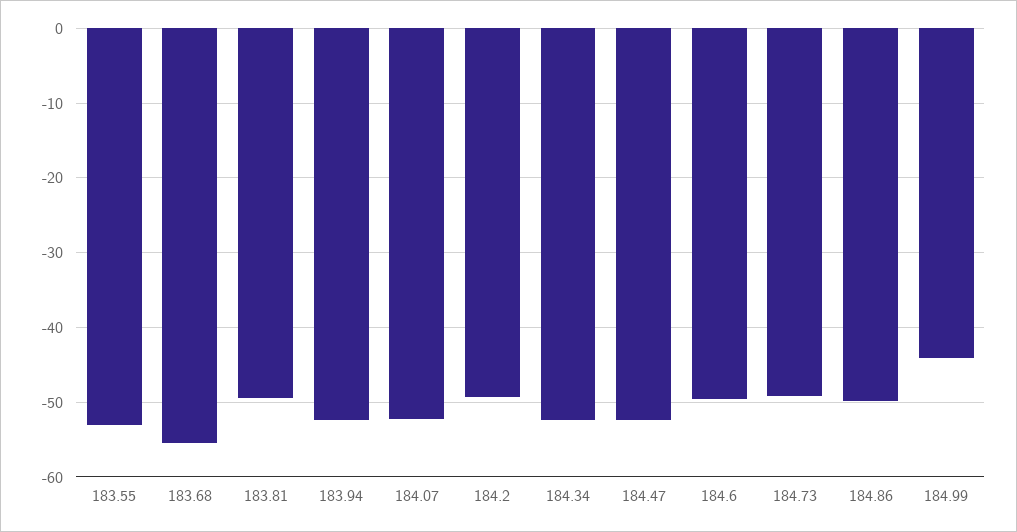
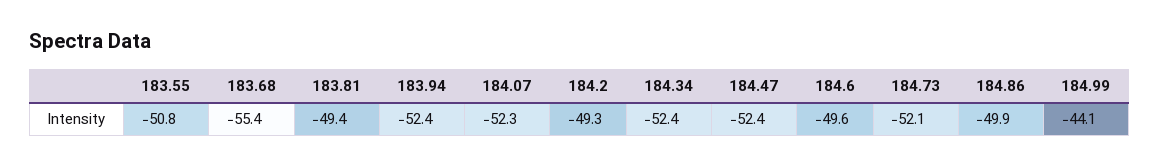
  {
-   "183.55": -53,
+   "183.55": -50.8,
    "183.68": -55.4,
    "183.81": -49.4,
    "183.94": -52.4,
    "184.07": -52.3,
    "184.2": -49.3,
    "184.34": -52.4,
    "184.47": -52.4,
    "184.6": -49.6,
-   "184.73": -49,
+   "184.73": -52.1,
    "184.86": -49.9,
    "184.99": -44.1
  }

